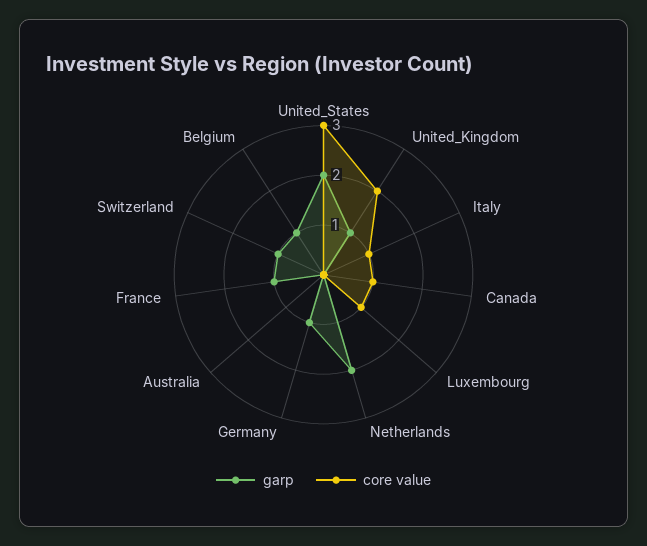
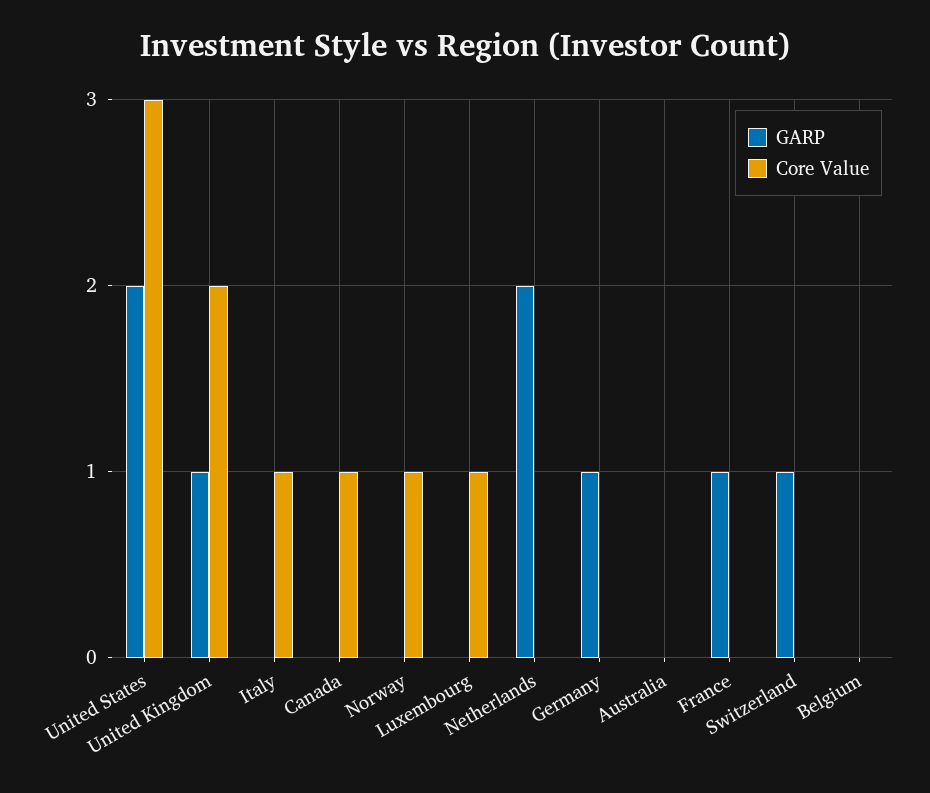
  {
    "garp": {
      "United_States": 2,
      "United_Kingdom": 1,
      "Italy": 0,
      "Canada": 0,
      "Luxembourg": 0,
      "Netherlands": 2,
      "Germany": 1,
      "Australia": 0,
      "France": 1,
      "Switzerland": 1,
-     "Belgium": 1
+     "Belgium": 0,
+     "Norway": 0
    },
    "core value": {
      "United_States": 3,
      "United_Kingdom": 2,
      "Italy": 1,
      "Canada": 1,
      "Luxembourg": 1,
      "Netherlands": 0,
      "Germany": 0,
      "Australia": 0,
      "France": 0,
      "Switzerland": 0,
-     "Belgium": 0
+     "Belgium": 0,
+     "Norway": 1
    }
  }

